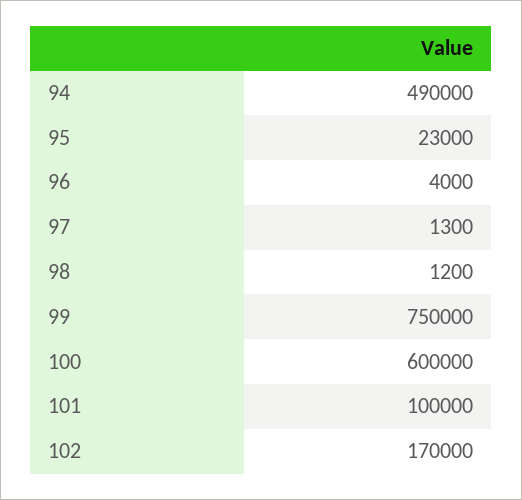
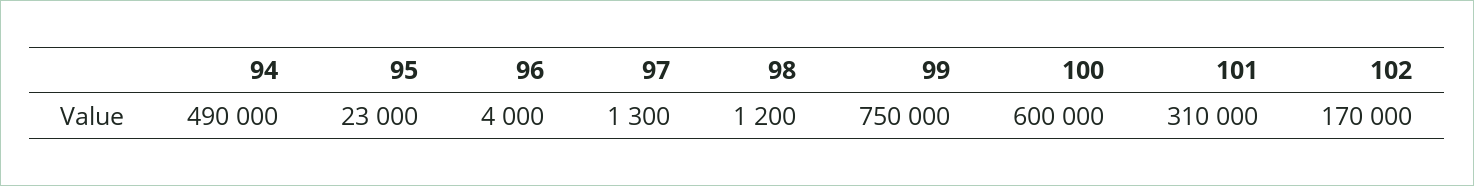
  {
    "94": 490000,
    "95": 23000,
    "96": 4000,
    "97": 1300,
    "98": 1200,
    "99": 750000,
    "100": 600000,
-   "101": 100000,
+   "101": 310000,
    "102": 170000
  }

